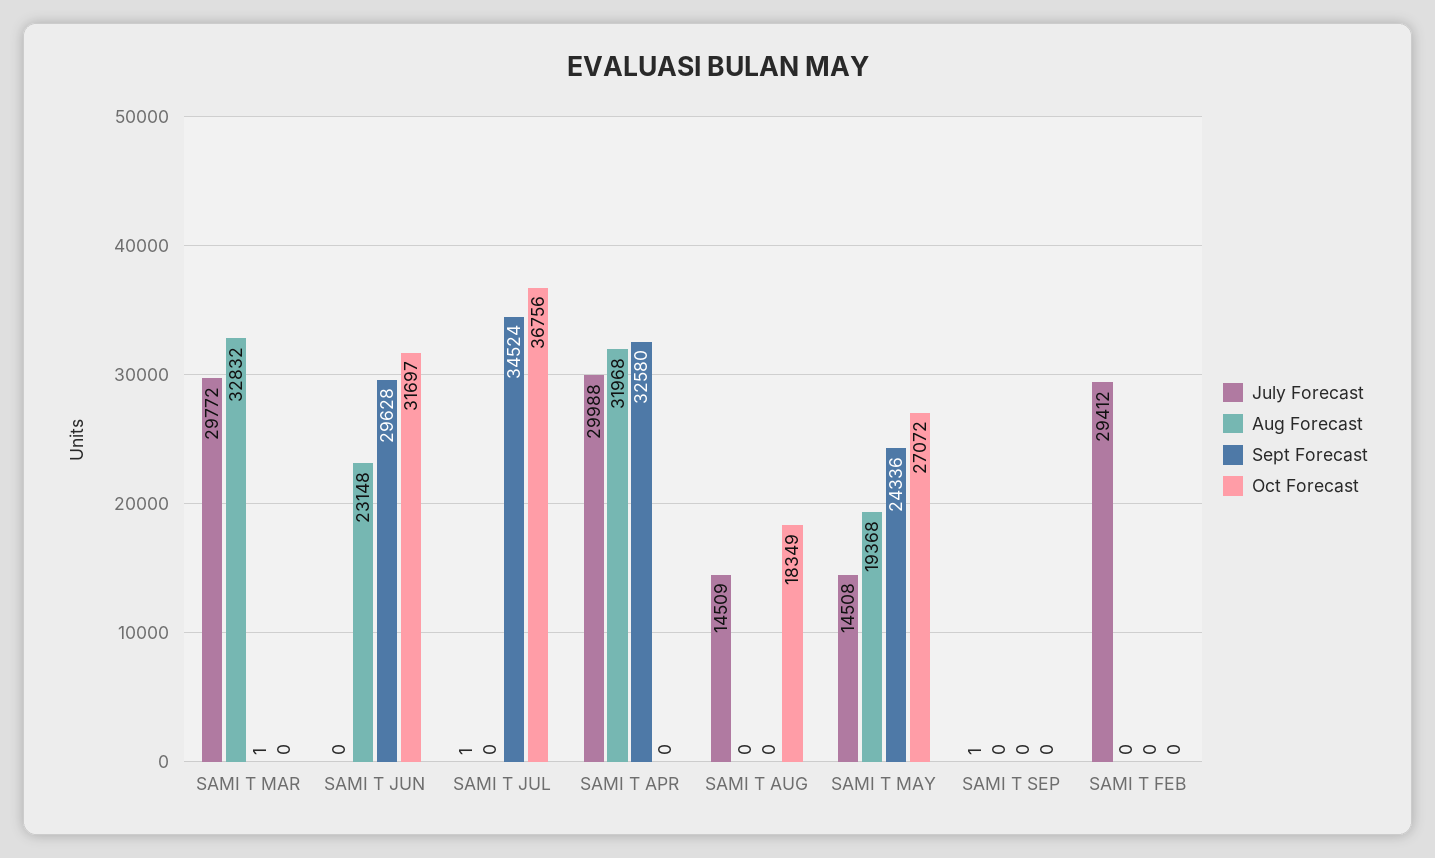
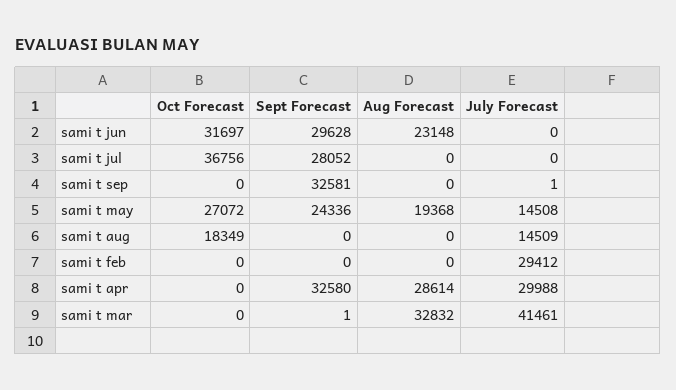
  {
    "July Forecast": {
-     "SAMI T MAR": 29772,
+     "SAMI T MAR": 41461,
      "SAMI T JUN": 0,
-     "SAMI T JUL": 1,
+     "SAMI T JUL": 0,
      "SAMI T APR": 29988,
      "SAMI T AUG": 14509,
      "SAMI T MAY": 14508,
      "SAMI T SEP": 1,
      "SAMI T FEB": 29412
    },
    "Aug Forecast": {
      "SAMI T MAR": 32832,
      "SAMI T JUN": 23148,
      "SAMI T JUL": 0,
-     "SAMI T APR": 31968,
+     "SAMI T APR": 28614,
      "SAMI T AUG": 0,
      "SAMI T MAY": 19368,
      "SAMI T SEP": 0,
      "SAMI T FEB": 0
    },
    "Sept Forecast": {
      "SAMI T MAR": 1,
      "SAMI T JUN": 29628,
-     "SAMI T JUL": 34524,
+     "SAMI T JUL": 28052,
      "SAMI T APR": 32580,
      "SAMI T AUG": 0,
      "SAMI T MAY": 24336,
-     "SAMI T SEP": 0,
+     "SAMI T SEP": 32581,
      "SAMI T FEB": 0
    },
    "Oct Forecast": {
      "SAMI T MAR": 0,
      "SAMI T JUN": 31697,
      "SAMI T JUL": 36756,
      "SAMI T APR": 0,
      "SAMI T AUG": 18349,
      "SAMI T MAY": 27072,
      "SAMI T SEP": 0,
      "SAMI T FEB": 0
    }
  }

